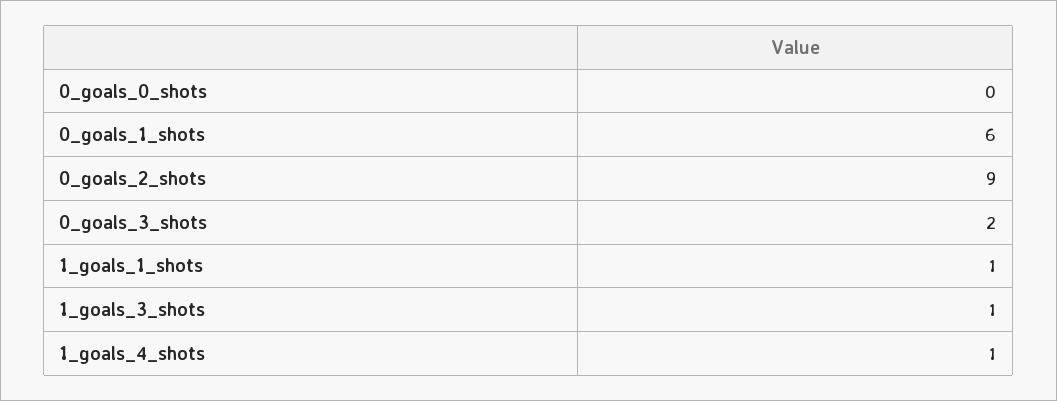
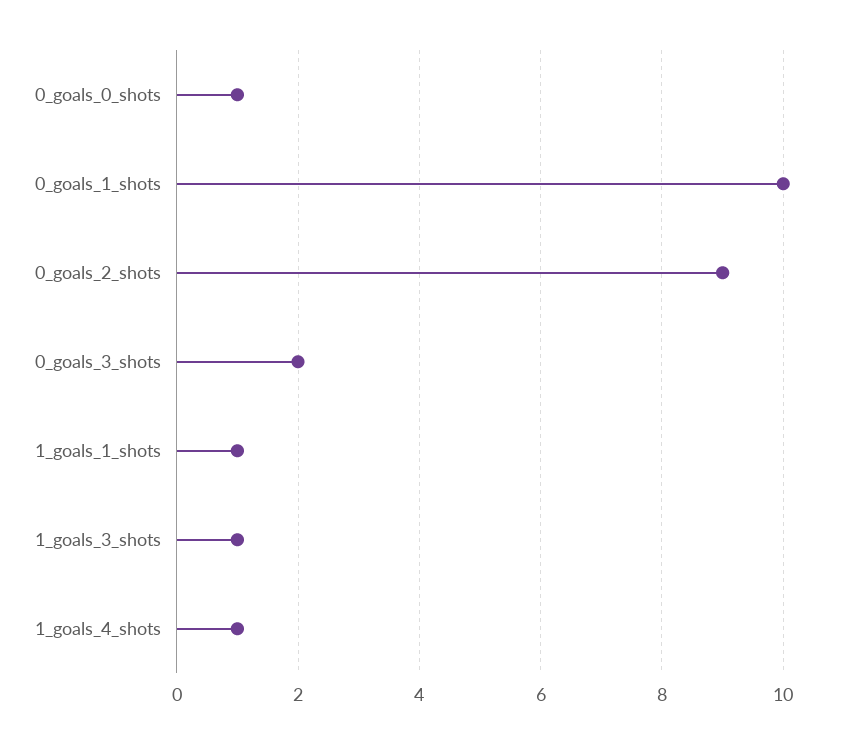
  {
-   "0_goals_0_shots": 0,
+   "0_goals_0_shots": 1,
-   "0_goals_1_shots": 6,
+   "0_goals_1_shots": 10,
    "0_goals_2_shots": 9,
    "0_goals_3_shots": 2,
    "1_goals_1_shots": 1,
    "1_goals_3_shots": 1,
    "1_goals_4_shots": 1
  }

